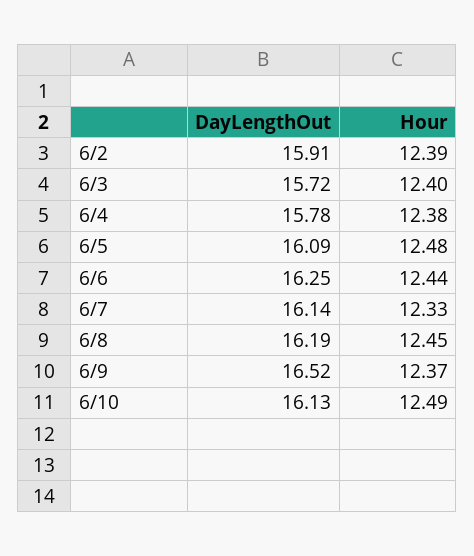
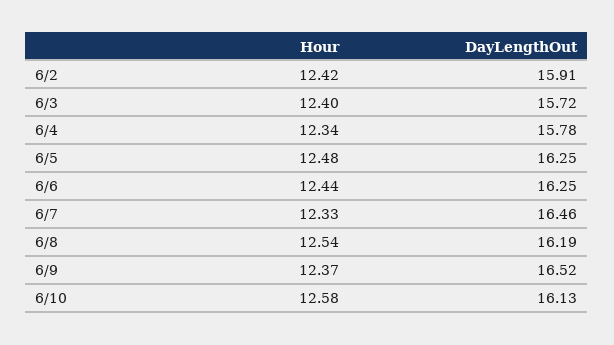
  {
    "DayLengthOut": {
      "6/2": 15.91,
      "6/3": 15.72,
      "6/4": 15.78,
-     "6/5": 16.09,
+     "6/5": 16.25,
      "6/6": 16.25,
-     "6/7": 16.14,
+     "6/7": 16.46,
      "6/8": 16.19,
      "6/9": 16.52,
      "6/10": 16.13
    },
    "Hour": {
-     "6/2": 12.39,
+     "6/2": 12.42,
      "6/3": 12.4,
-     "6/4": 12.38,
+     "6/4": 12.34,
      "6/5": 12.48,
      "6/6": 12.44,
      "6/7": 12.33,
-     "6/8": 12.45,
+     "6/8": 12.54,
      "6/9": 12.37,
-     "6/10": 12.49
+     "6/10": 12.58
    }
  }

